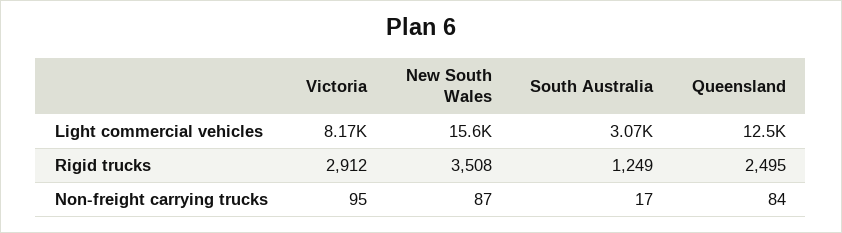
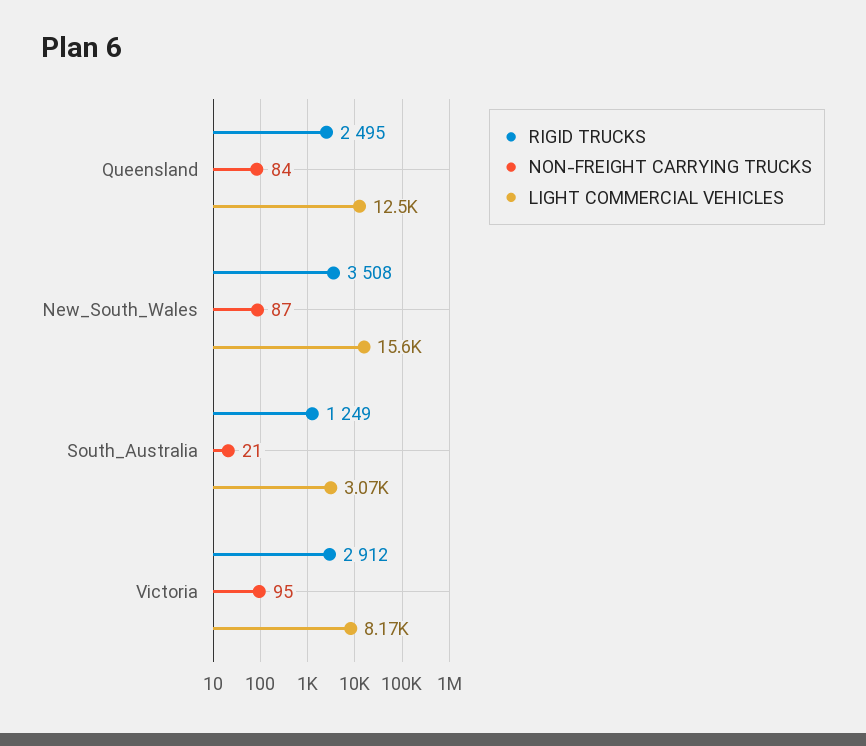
  {
    "Light commercial vehicles": {
      "Victoria": 8170,
      "New South Wales": 15600,
      "South Australia": 3070,
      "Queensland": 12500
    },
    "Rigid trucks": {
      "Victoria": 2912,
      "New South Wales": 3508,
      "South Australia": 1249,
      "Queensland": 2495
    },
    "Non-freight carrying trucks": {
      "Victoria": 95,
      "New South Wales": 87,
-     "South Australia": 17,
+     "South Australia": 21,
      "Queensland": 84
    }
  }

